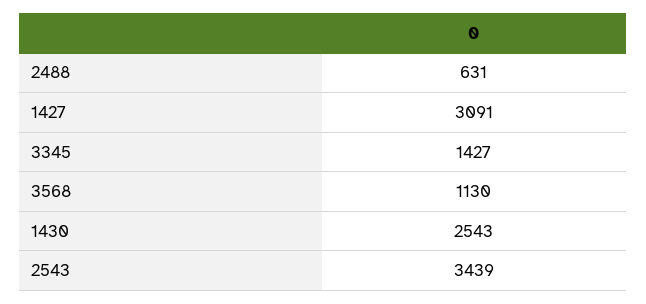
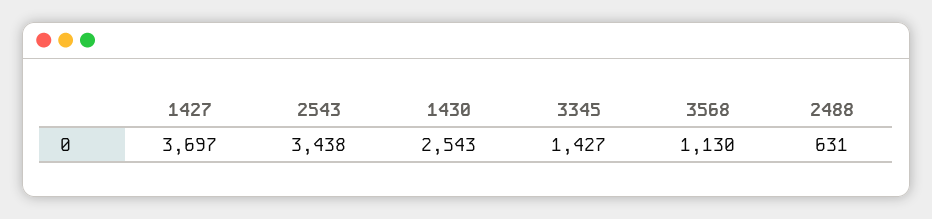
  {
    "2488": 631,
-   "1427": 3091,
+   "1427": 3697,
    "3345": 1427,
    "3568": 1130,
    "1430": 2543,
-   "2543": 3439
+   "2543": 3438
  }

